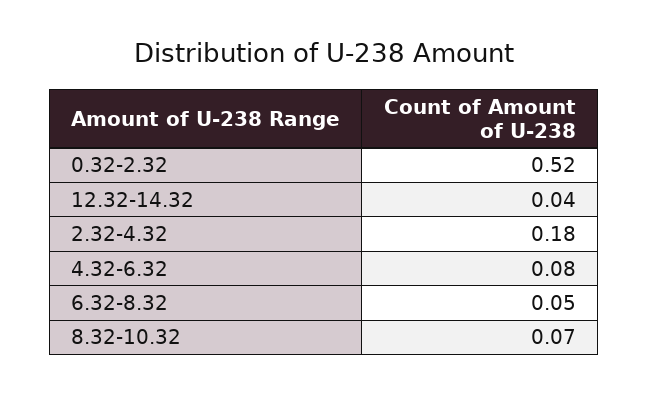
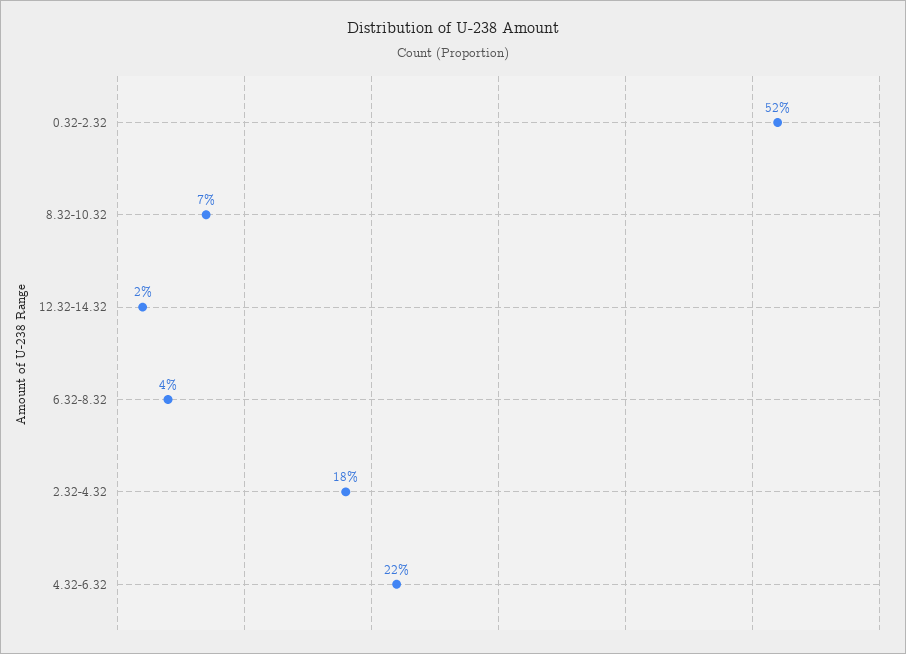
  {
    "0.32-2.32": 0.52,
-   "12.32-14.32": 0.04,
+   "12.32-14.32": 0.02,
    "2.32-4.32": 0.18,
-   "4.32-6.32": 0.08,
+   "4.32-6.32": 0.22,
-   "6.32-8.32": 0.05,
+   "6.32-8.32": 0.04,
    "8.32-10.32": 0.07
  }

